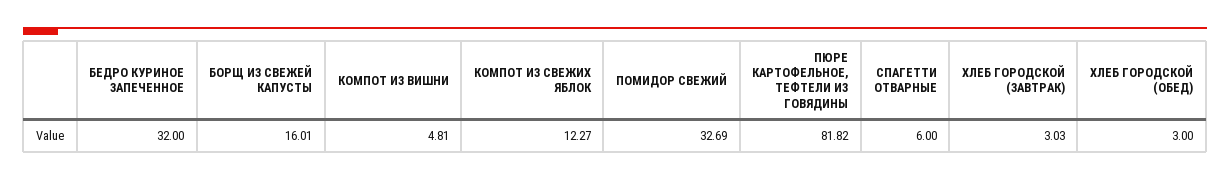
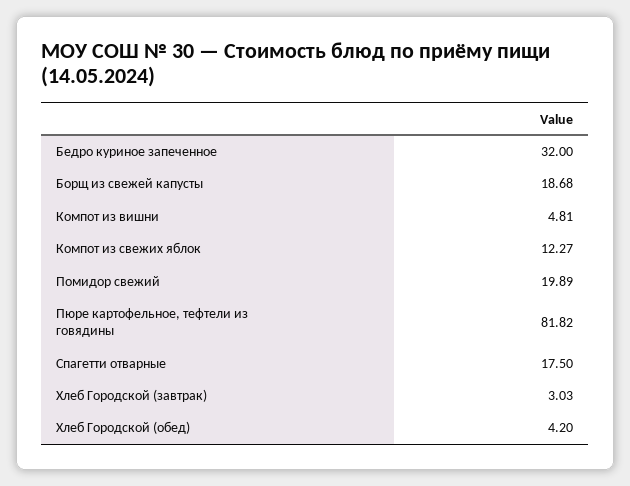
  {
    "БЕДРО КУРИНОЕ ЗАПЕЧЕННОЕ": 32,
-   "БОРЩ ИЗ СВЕЖЕЙ КАПУСТЫ": 16.01,
+   "БОРЩ ИЗ СВЕЖЕЙ КАПУСТЫ": 18.68,
    "КОМПОТ ИЗ ВИШНИ": 4.81,
    "КОМПОТ ИЗ СВЕЖИХ ЯБЛОК": 12.27,
-   "ПОМИДОР СВЕЖИЙ": 32.69,
+   "ПОМИДОР СВЕЖИЙ": 19.89,
    "ПЮРЕ КАРТОФЕЛЬНОЕ, ТЕФТЕЛИ ИЗ ГОВЯДИНЫ": 81.82,
-   "СПАГЕТТИ ОТВАРНЫЕ": 6,
+   "СПАГЕТТИ ОТВАРНЫЕ": 17.5,
    "ХЛЕБ ГОРОДСКОЙ (ЗАВТРАК)": 3.03,
-   "ХЛЕБ ГОРОДСКОЙ (ОБЕД)": 3
+   "ХЛЕБ ГОРОДСКОЙ (ОБЕД)": 4.2
  }

